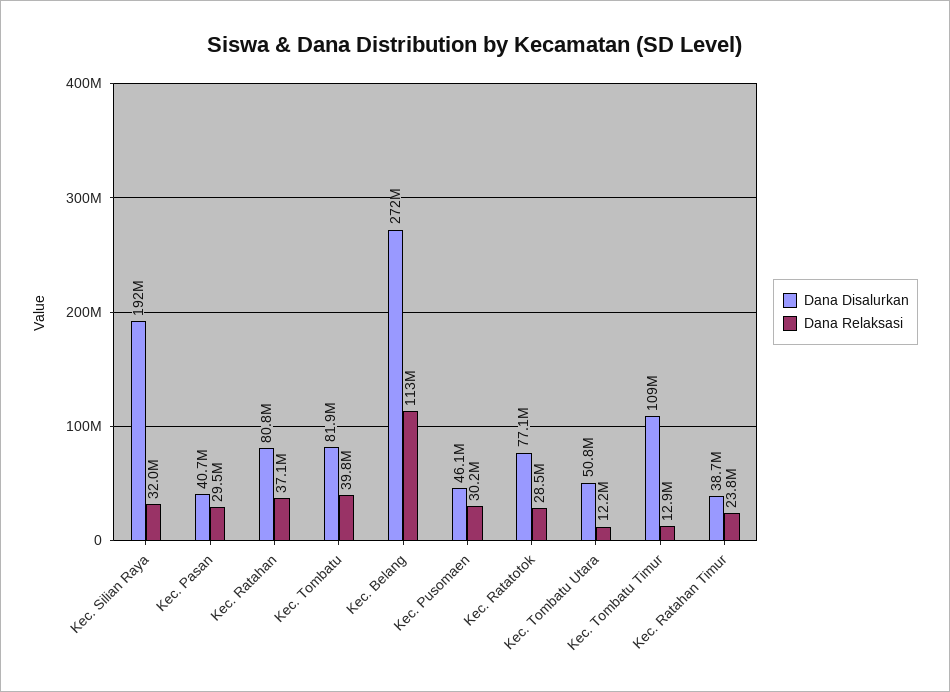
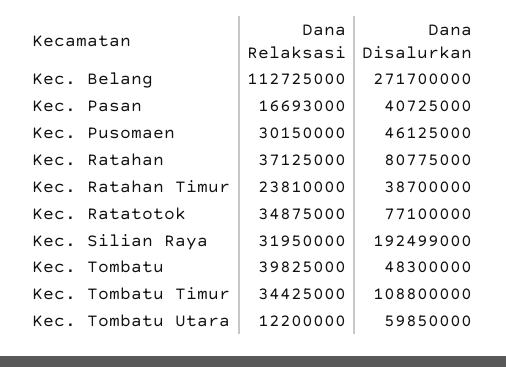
  {
    "Dana Disalurkan": {
      "Kec. Silian Raya": 192499000,
      "Kec. Pasan": 40725000,
      "Kec. Ratahan": 80775000,
-     "Kec. Tombatu": 81900000,
+     "Kec. Tombatu": 48300000,
      "Kec. Belang": 271700000,
      "Kec. Pusomaen": 46125000,
      "Kec. Ratatotok": 77100000,
-     "Kec. Tombatu Utara": 50800000,
+     "Kec. Tombatu Utara": 59850000,
      "Kec. Tombatu Timur": 108800000,
      "Kec. Ratahan Timur": 38700000
    },
    "Dana Relaksasi": {
      "Kec. Silian Raya": 31950000,
-     "Kec. Pasan": 29500000,
+     "Kec. Pasan": 16693000,
      "Kec. Ratahan": 37125000,
      "Kec. Tombatu": 39825000,
      "Kec. Belang": 112725000,
      "Kec. Pusomaen": 30150000,
-     "Kec. Ratatotok": 28500000,
+     "Kec. Ratatotok": 34875000,
      "Kec. Tombatu Utara": 12200000,
-     "Kec. Tombatu Timur": 12900000,
+     "Kec. Tombatu Timur": 34425000,
      "Kec. Ratahan Timur": 23810000
    }
  }

